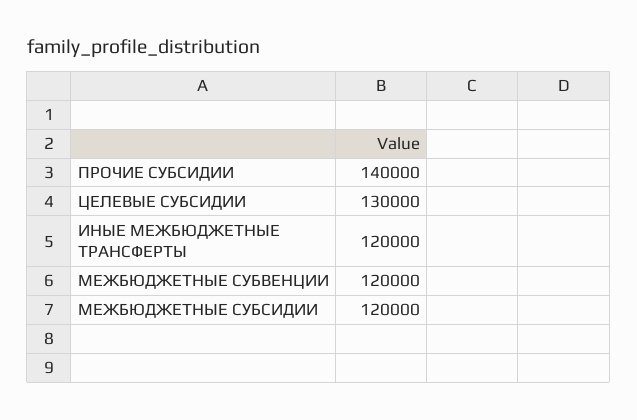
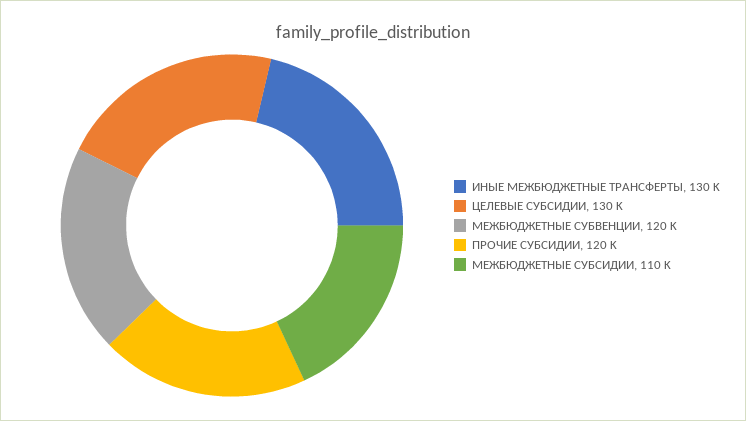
  {
-   "ПРОЧИЕ СУБСИДИИ": 140000,
+   "ПРОЧИЕ СУБСИДИИ": 120000,
    "ЦЕЛЕВЫЕ СУБСИДИИ": 130000,
-   "ИНЫЕ МЕЖБЮДЖЕТНЫЕ ТРАНСФЕРТЫ": 120000,
+   "ИНЫЕ МЕЖБЮДЖЕТНЫЕ ТРАНСФЕРТЫ": 130000,
    "МЕЖБЮДЖЕТНЫЕ СУБВЕНЦИИ": 120000,
-   "МЕЖБЮДЖЕТНЫЕ СУБСИДИИ": 120000
+   "МЕЖБЮДЖЕТНЫЕ СУБСИДИИ": 110000
  }

